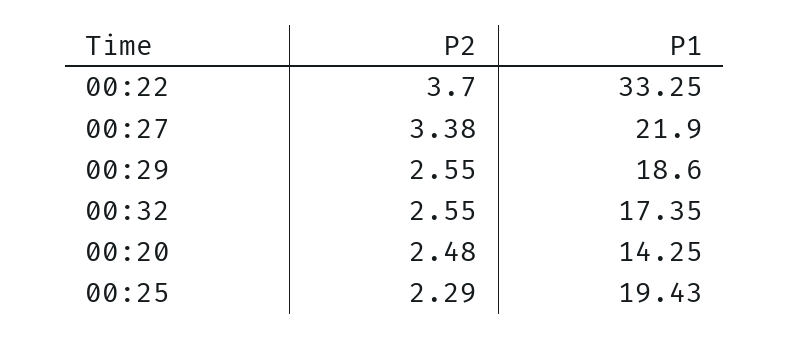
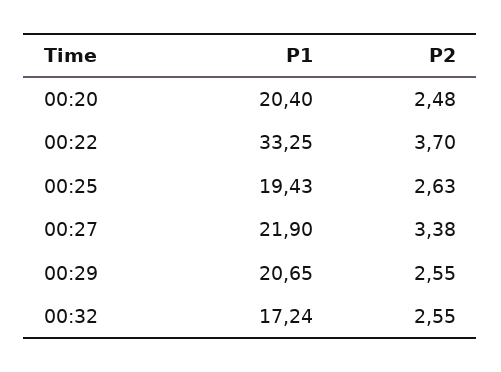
  {
    "P2": {
      "00:22": 3.7,
      "00:27": 3.38,
      "00:29": 2.55,
      "00:32": 2.55,
      "00:20": 2.48,
-     "00:25": 2.29
+     "00:25": 2.63
    },
    "P1": {
      "00:22": 33.25,
      "00:27": 21.9,
-     "00:29": 18.6,
+     "00:29": 20.65,
-     "00:32": 17.35,
+     "00:32": 17.24,
-     "00:20": 14.25,
+     "00:20": 20.4,
      "00:25": 19.43
    }
  }

